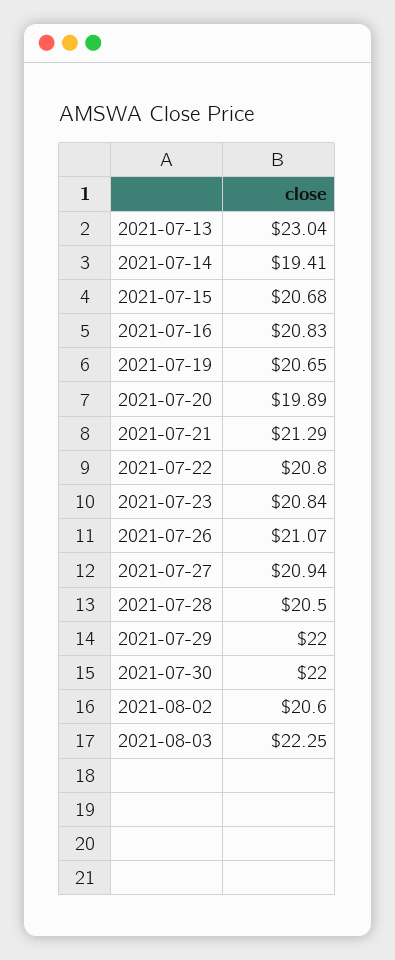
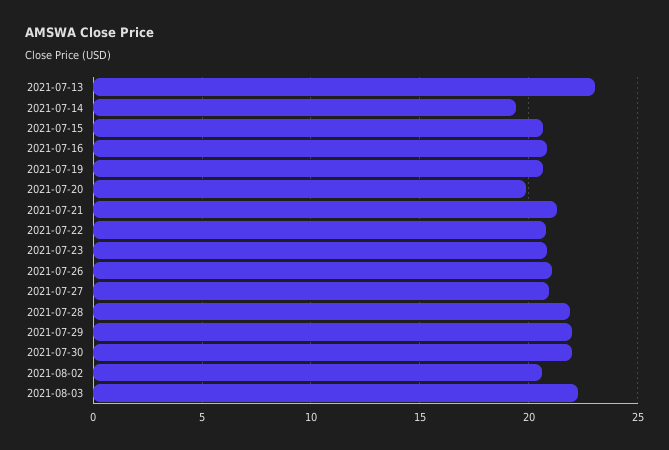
  {
    "2021-07-13": 23.04,
    "2021-07-14": 19.41,
    "2021-07-15": 20.68,
    "2021-07-16": 20.83,
    "2021-07-19": 20.65,
    "2021-07-20": 19.89,
    "2021-07-21": 21.29,
    "2021-07-22": 20.8,
    "2021-07-23": 20.84,
    "2021-07-26": 21.07,
    "2021-07-27": 20.94,
-   "2021-07-28": 20.5,
+   "2021-07-28": 22,
    "2021-07-29": 22,
    "2021-07-30": 22,
    "2021-08-02": 20.6,
    "2021-08-03": 22.25
  }

